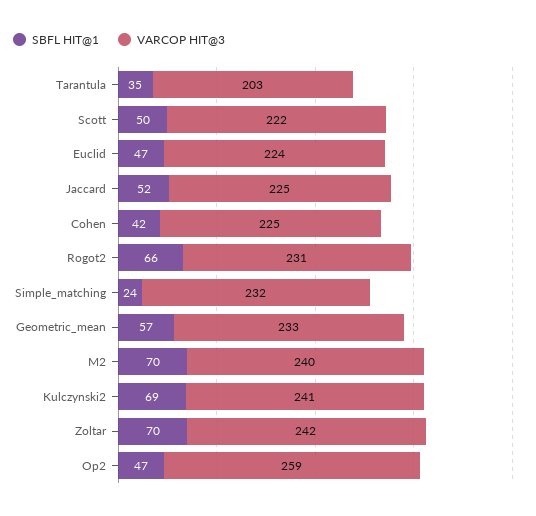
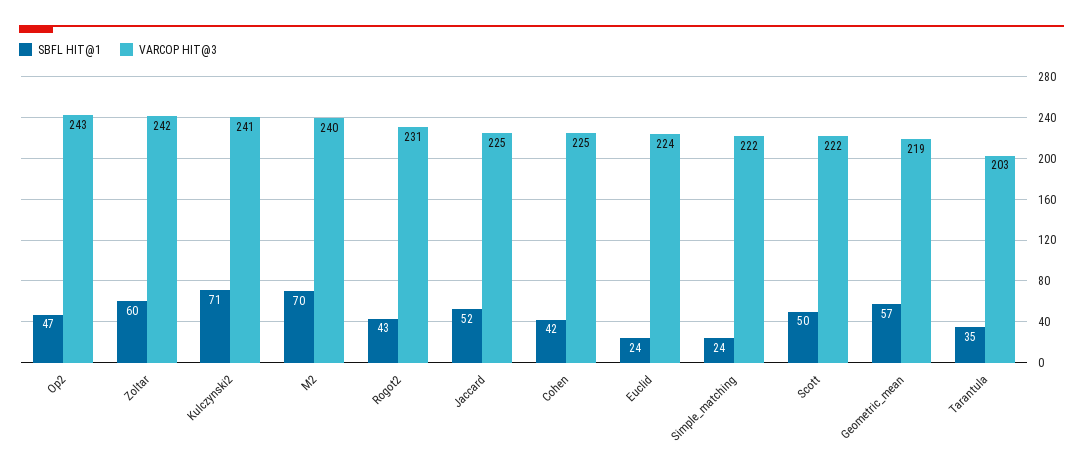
  {
    "SBFL HIT@1": {
      "Tarantula": 35,
      "Scott": 50,
-     "Euclid": 47,
+     "Euclid": 24,
      "Jaccard": 52,
      "Cohen": 42,
-     "Rogot2": 66,
+     "Rogot2": 43,
      "Simple_matching": 24,
      "Geometric_mean": 57,
      "M2": 70,
-     "Kulczynski2": 69,
+     "Kulczynski2": 71,
-     "Zoltar": 70,
+     "Zoltar": 60,
      "Op2": 47
    },
    "VARCOP HIT@3": {
      "Tarantula": 203,
      "Scott": 222,
      "Euclid": 224,
      "Jaccard": 225,
      "Cohen": 225,
      "Rogot2": 231,
-     "Simple_matching": 232,
+     "Simple_matching": 222,
-     "Geometric_mean": 233,
+     "Geometric_mean": 219,
      "M2": 240,
      "Kulczynski2": 241,
      "Zoltar": 242,
-     "Op2": 259
+     "Op2": 243
    }
  }

